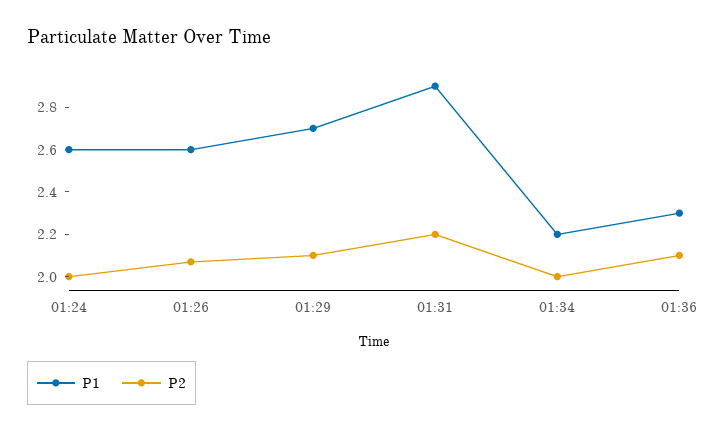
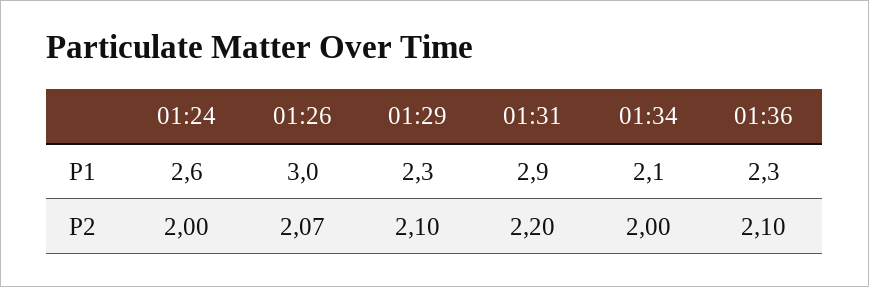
  {
    "P1": {
      "01:24": 2.6,
-     "01:26": 2.6,
+     "01:26": 3,
-     "01:29": 2.7,
+     "01:29": 2.3,
      "01:31": 2.9,
-     "01:34": 2.2,
+     "01:34": 2.1,
      "01:36": 2.3
    },
    "P2": {
      "01:24": 2,
      "01:26": 2.07,
      "01:29": 2.1,
      "01:31": 2.2,
      "01:34": 2,
      "01:36": 2.1
    }
  }

